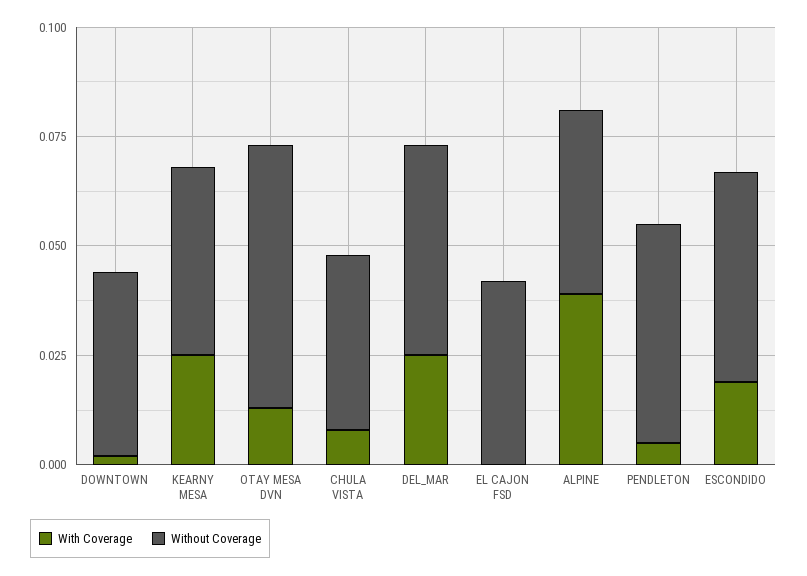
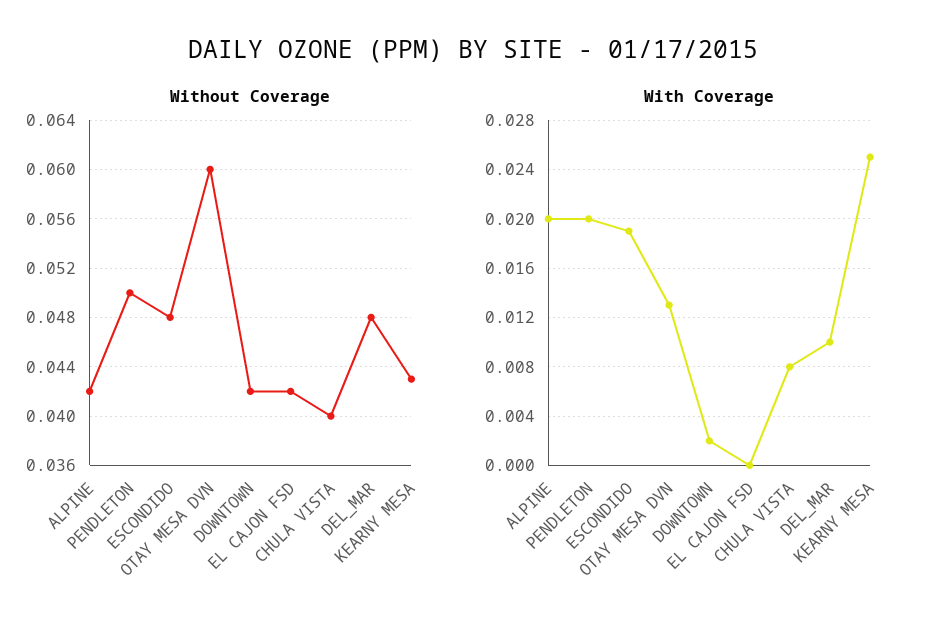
  {
    "With Coverage": {
      "DOWNTOWN": 0.002,
      "KEARNY MESA": 0.025,
      "OTAY MESA DVN": 0.013,
      "CHULA VISTA": 0.008,
-     "DEL_MAR": 0.025,
+     "DEL_MAR": 0.01,
      "EL CAJON FSD": 0,
-     "ALPINE": 0.04,
+     "ALPINE": 0.02,
-     "PENDLETON": 0.005,
+     "PENDLETON": 0.02,
      "ESCONDIDO": 0.019
    },
    "Without Coverage": {
      "DOWNTOWN": 0.042,
      "KEARNY MESA": 0.043,
      "OTAY MESA DVN": 0.06,
      "CHULA VISTA": 0.04,
      "DEL_MAR": 0.048,
      "EL CAJON FSD": 0.042,
      "ALPINE": 0.042,
      "PENDLETON": 0.05,
      "ESCONDIDO": 0.048
    }
  }

